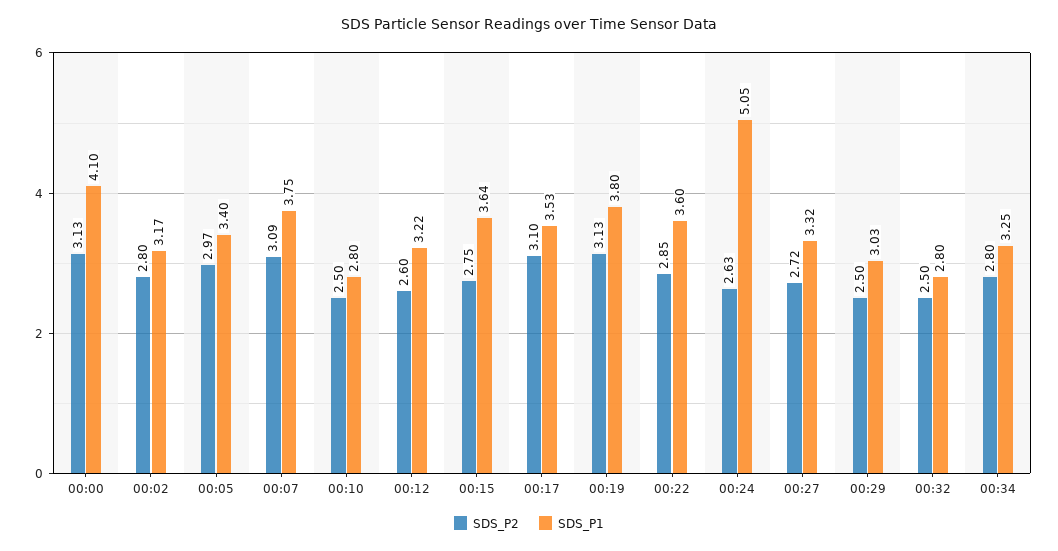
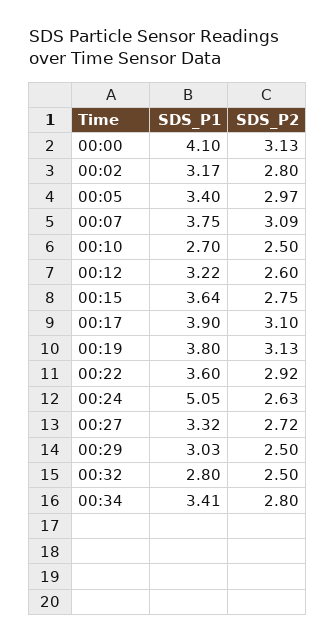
  {
    "SDS_P2": {
      "00:00": 3.13,
      "00:02": 2.8,
      "00:05": 2.97,
      "00:07": 3.09,
      "00:10": 2.5,
      "00:12": 2.6,
      "00:15": 2.75,
      "00:17": 3.1,
      "00:19": 3.13,
-     "00:22": 2.85,
+     "00:22": 2.92,
      "00:24": 2.63,
      "00:27": 2.72,
      "00:29": 2.5,
      "00:32": 2.5,
      "00:34": 2.8
    },
    "SDS_P1": {
      "00:00": 4.1,
      "00:02": 3.17,
      "00:05": 3.4,
      "00:07": 3.75,
-     "00:10": 2.8,
+     "00:10": 2.7,
      "00:12": 3.22,
      "00:15": 3.64,
-     "00:17": 3.53,
+     "00:17": 3.9,
      "00:19": 3.8,
      "00:22": 3.6,
      "00:24": 5.05,
      "00:27": 3.32,
      "00:29": 3.03,
      "00:32": 2.8,
-     "00:34": 3.25
+     "00:34": 3.41
    }
  }

